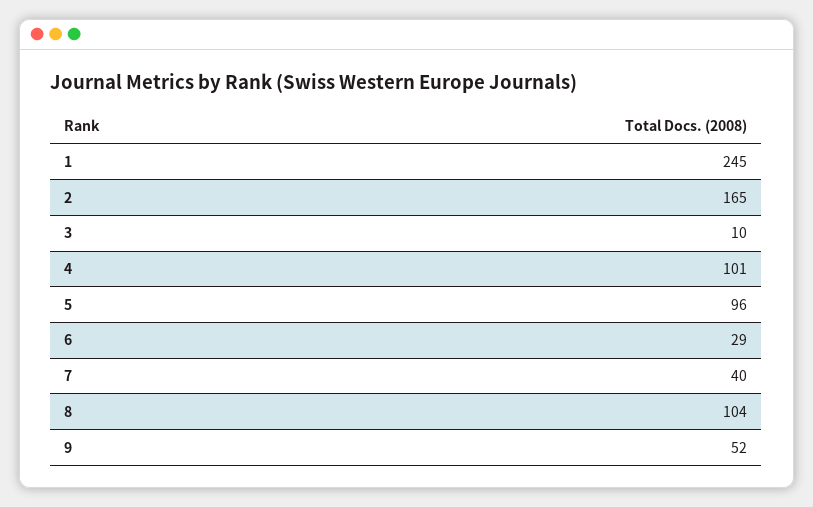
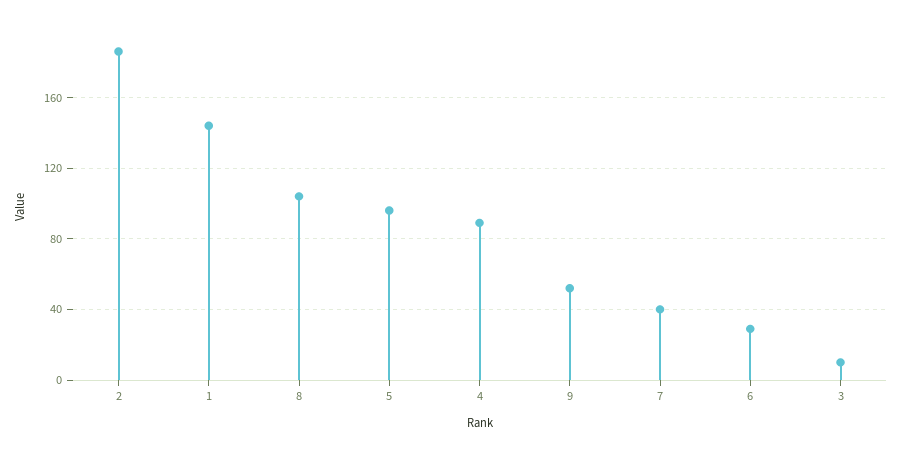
  {
-   "1": 245,
+   "1": 145,
-   "2": 165,
+   "2": 185,
    "3": 10,
-   "4": 101,
+   "4": 90,
    "5": 96,
    "6": 29,
    "7": 40,
    "8": 104,
    "9": 52
  }

